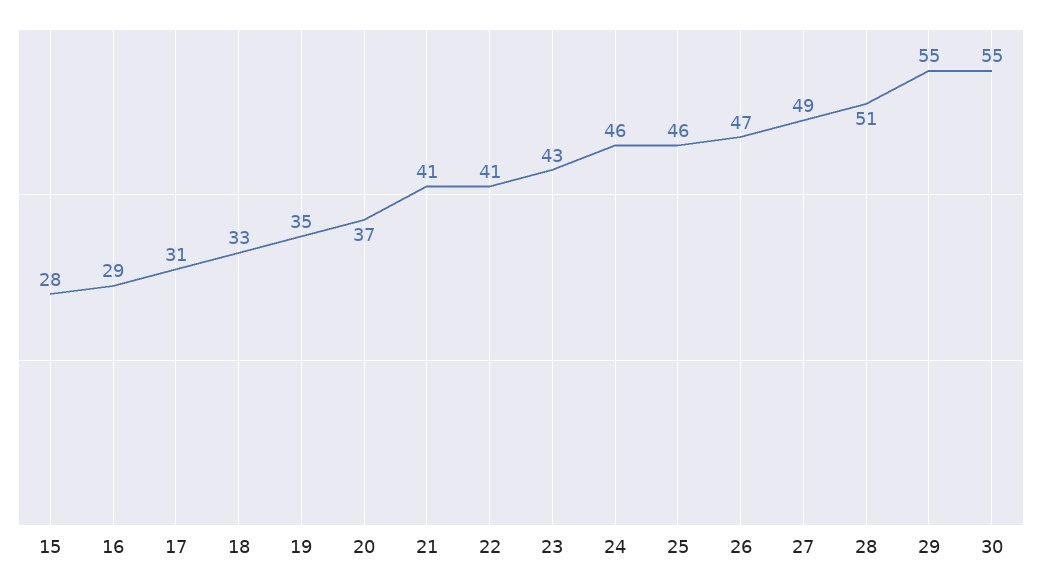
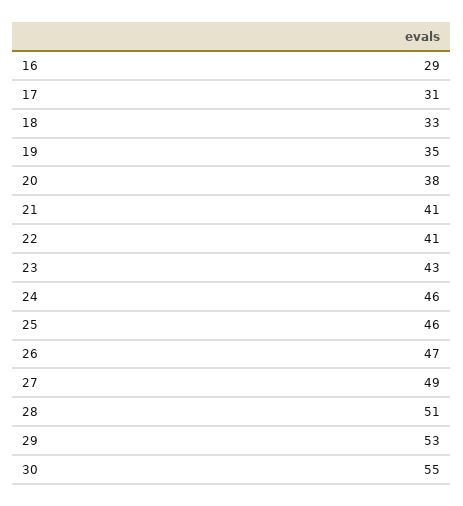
  {
-   "15": 28,
    "16": 29,
    "17": 31,
    "18": 33,
    "19": 35,
-   "20": 37,
+   "20": 38,
    "21": 41,
    "22": 41,
    "23": 43,
    "24": 46,
    "25": 46,
    "26": 47,
    "27": 49,
    "28": 51,
-   "29": 55,
+   "29": 53,
    "30": 55
  }

